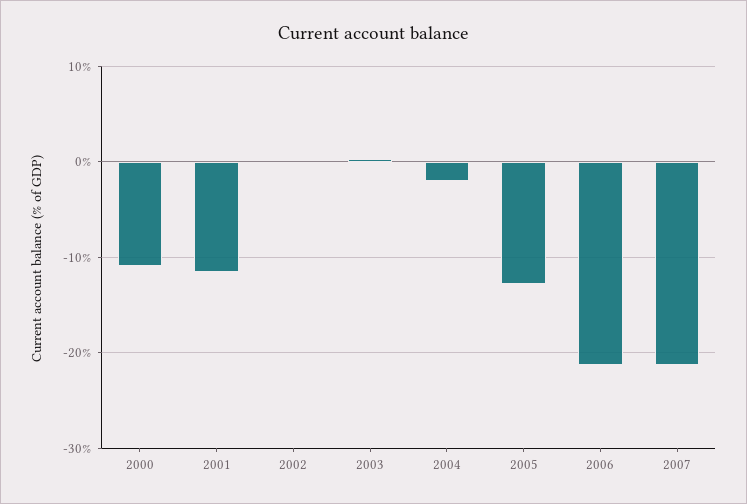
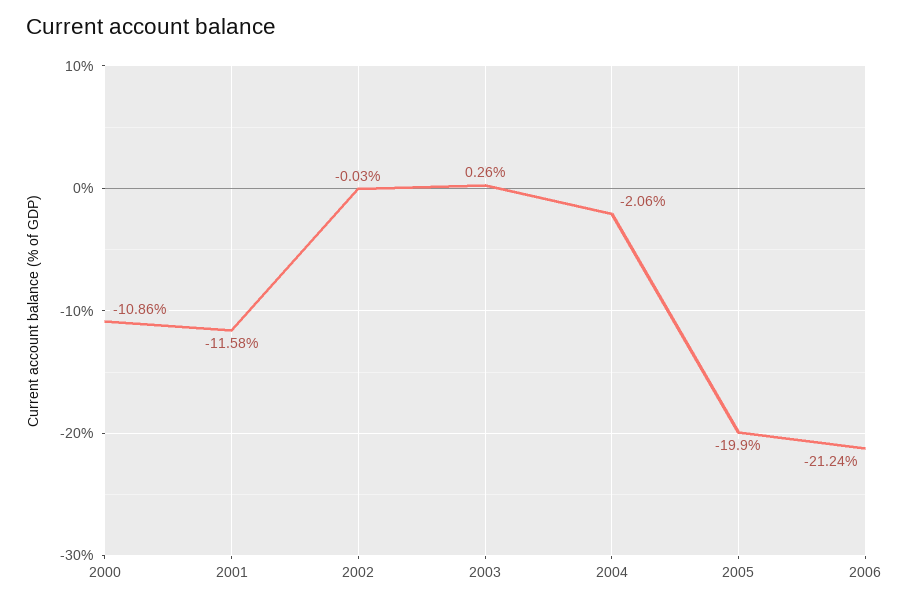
  {
    "2000": -10.86,
    "2001": -11.58,
    "2002": -0.03,
    "2003": 0.26,
    "2004": -2.06,
-   "2005": -13,
+   "2005": -19.9,
-   "2006": -21.24,
+   "2006": -21.24
-   "2007": -21
  }

